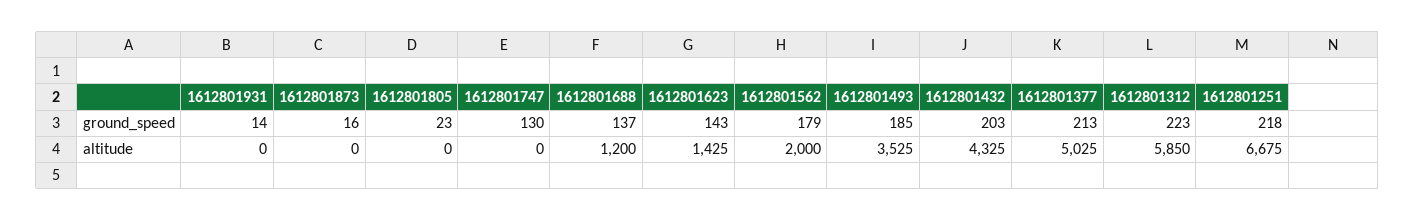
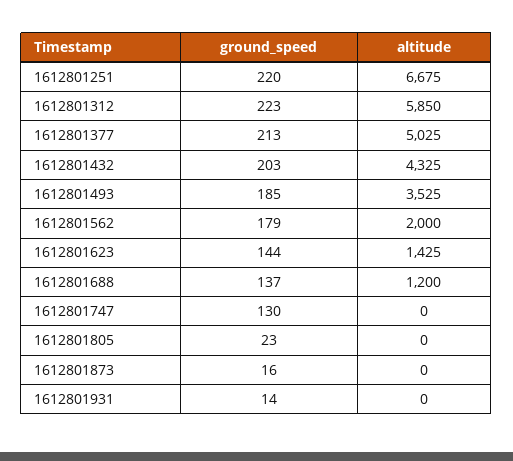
  {
    "1612801931": {
      "ground_speed": 14,
      "altitude": 0
    },
    "1612801873": {
      "ground_speed": 16,
      "altitude": 0
    },
    "1612801805": {
      "ground_speed": 23,
      "altitude": 0
    },
    "1612801747": {
      "ground_speed": 130,
      "altitude": 0
    },
    "1612801688": {
      "ground_speed": 137,
      "altitude": 1200
    },
    "1612801623": {
-     "ground_speed": 143,
+     "ground_speed": 144,
      "altitude": 1425
    },
    "1612801562": {
      "ground_speed": 179,
      "altitude": 2000
    },
    "1612801493": {
      "ground_speed": 185,
      "altitude": 3525
    },
    "1612801432": {
      "ground_speed": 203,
      "altitude": 4325
    },
    "1612801377": {
      "ground_speed": 213,
      "altitude": 5025
    },
    "1612801312": {
      "ground_speed": 223,
      "altitude": 5850
    },
    "1612801251": {
-     "ground_speed": 218,
+     "ground_speed": 220,
      "altitude": 6675
    }
  }

